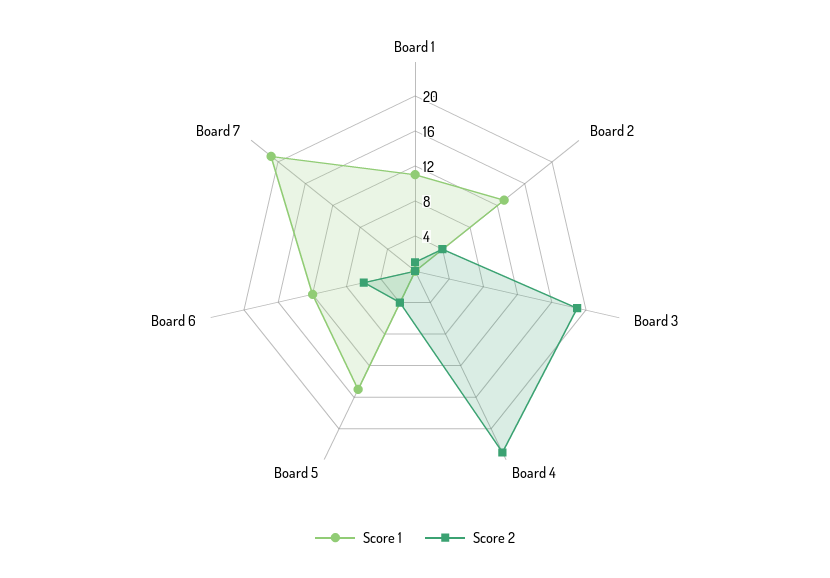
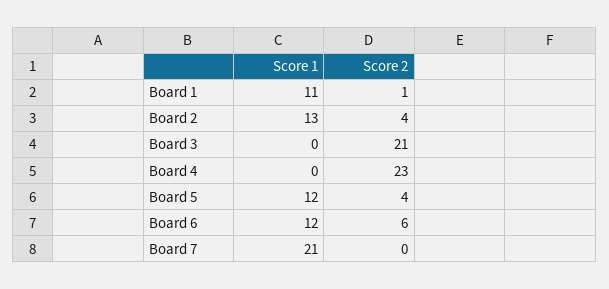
  {
    "Score 1": {
      "Board 1": 11,
      "Board 2": 13,
      "Board 3": 0,
      "Board 4": 0,
-     "Board 5": 15,
+     "Board 5": 12,
      "Board 6": 12,
      "Board 7": 21
    },
    "Score 2": {
      "Board 1": 1,
      "Board 2": 4,
-     "Board 3": 19,
+     "Board 3": 21,
      "Board 4": 23,
      "Board 5": 4,
      "Board 6": 6,
      "Board 7": 0
    }
  }

